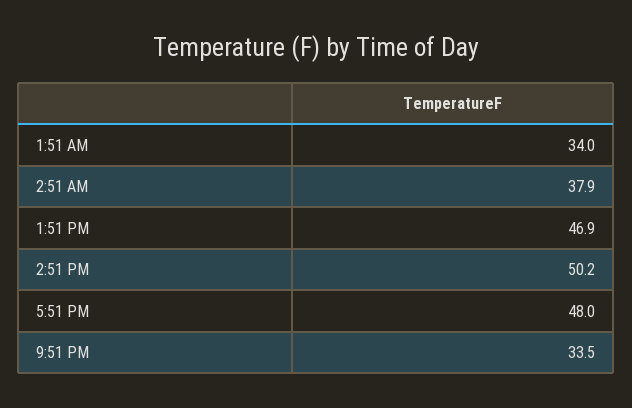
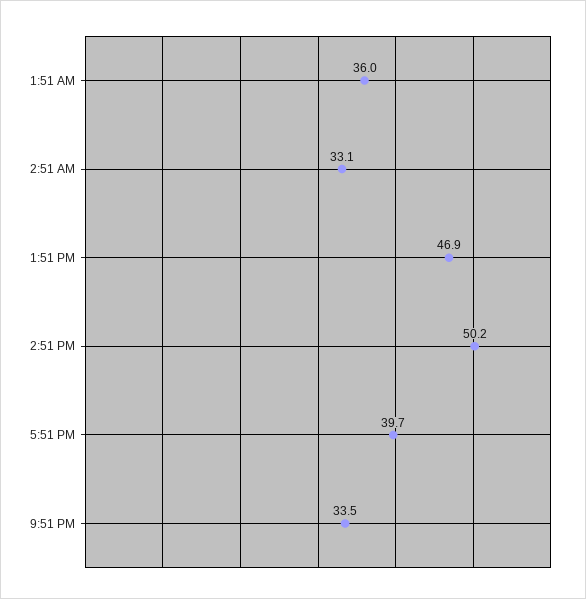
  {
-   "1:51 AM": 34,
+   "1:51 AM": 36,
-   "2:51 AM": 37.9,
+   "2:51 AM": 33.1,
    "1:51 PM": 46.9,
    "2:51 PM": 50.2,
-   "5:51 PM": 48,
+   "5:51 PM": 39.7,
    "9:51 PM": 33.5
  }

